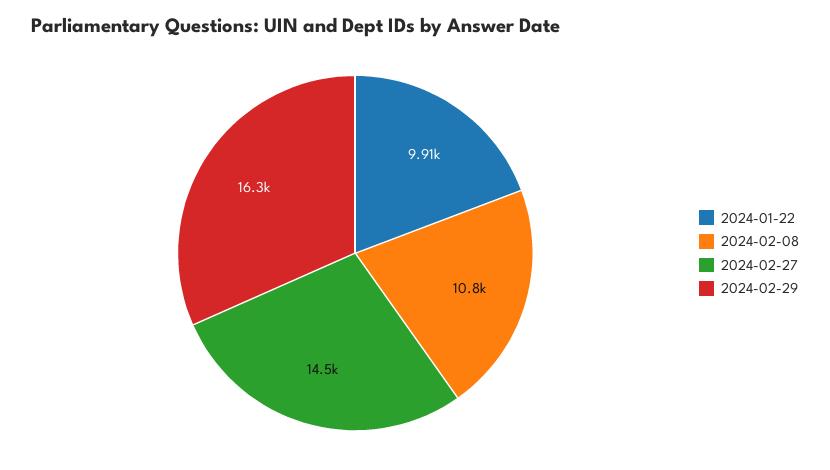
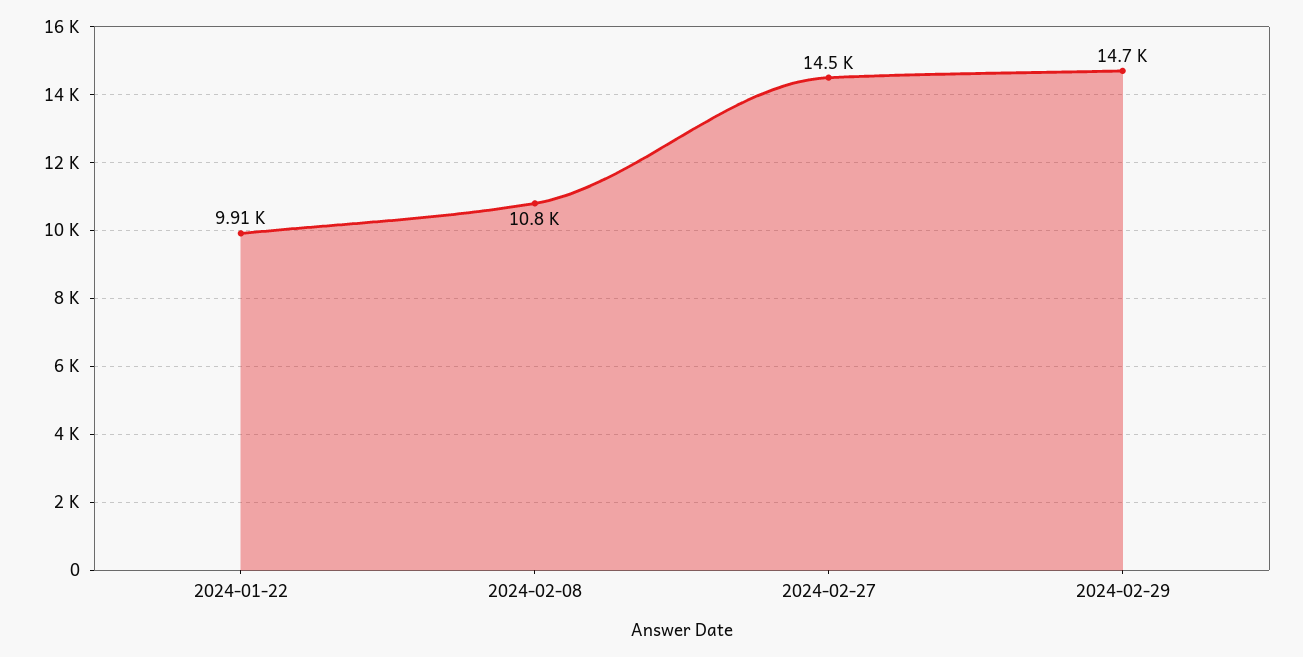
  {
    "2024-01-22": 9910,
    "2024-02-08": 10800,
    "2024-02-27": 14500,
-   "2024-02-29": 16300
+   "2024-02-29": 14700
  }

